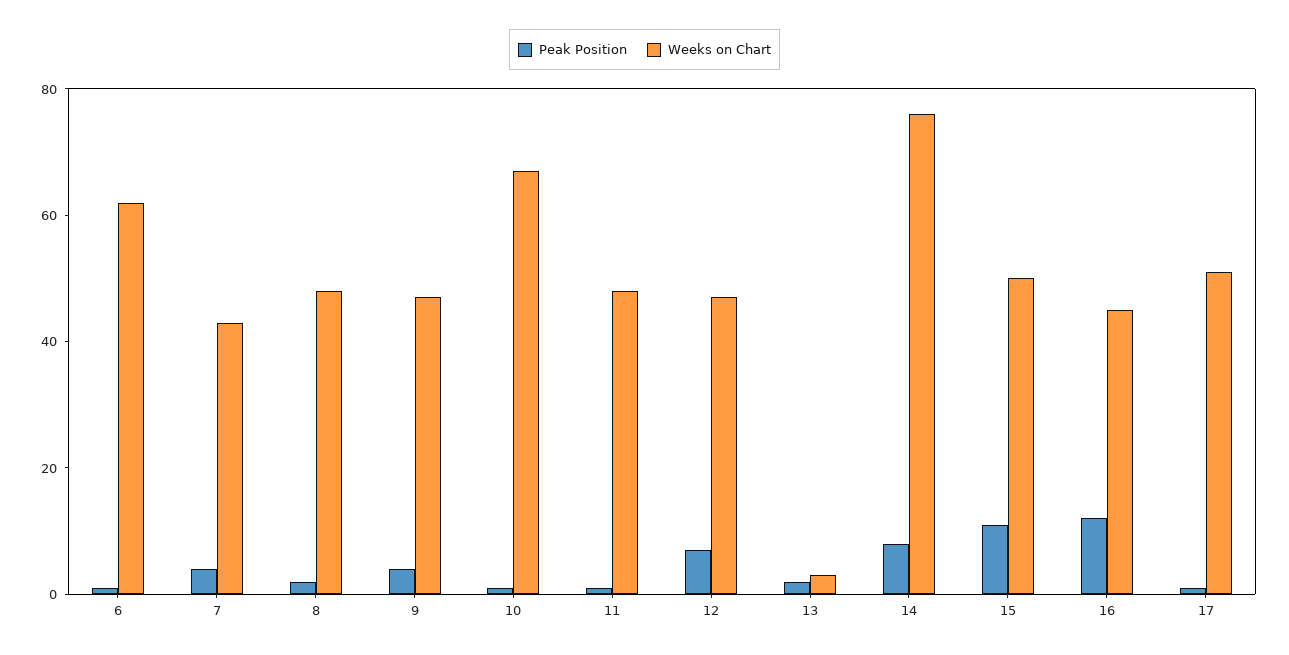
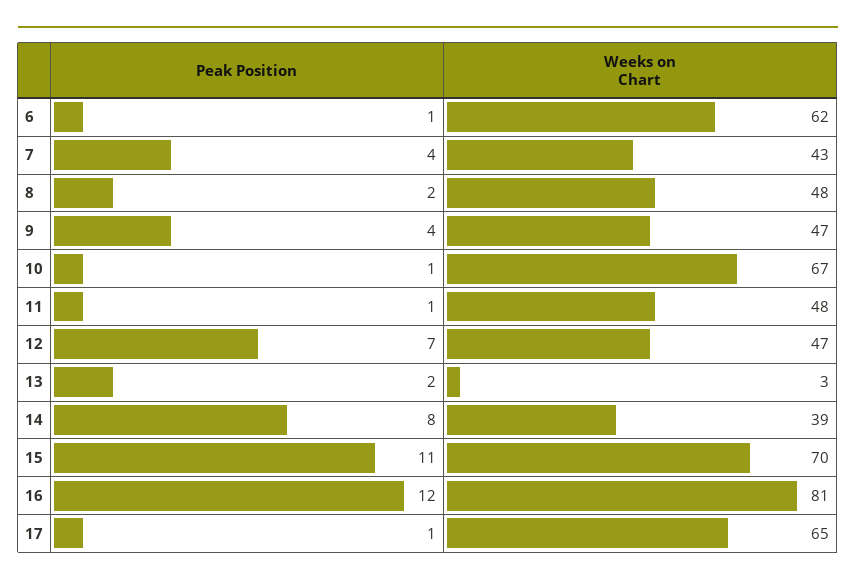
  {
    "Peak Position": {
      "6": 1,
      "7": 4,
      "8": 2,
      "9": 4,
      "10": 1,
      "11": 1,
      "12": 7,
      "13": 2,
      "14": 8,
      "15": 11,
      "16": 12,
      "17": 1
    },
    "Weeks on Chart": {
      "6": 62,
      "7": 43,
      "8": 48,
      "9": 47,
      "10": 67,
      "11": 48,
      "12": 47,
      "13": 3,
-     "14": 75,
+     "14": 39,
-     "15": 50,
+     "15": 70,
-     "16": 45,
+     "16": 81,
-     "17": 50
+     "17": 65
    }
  }

